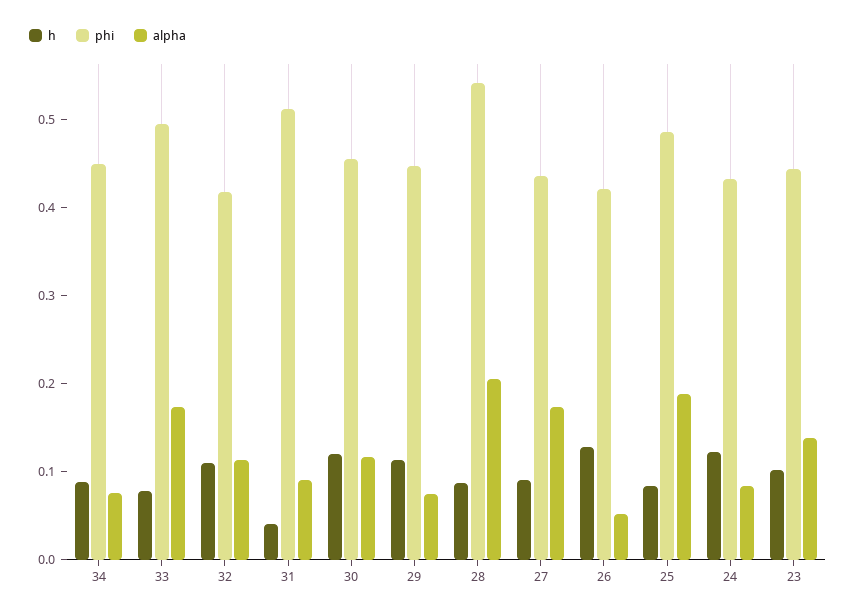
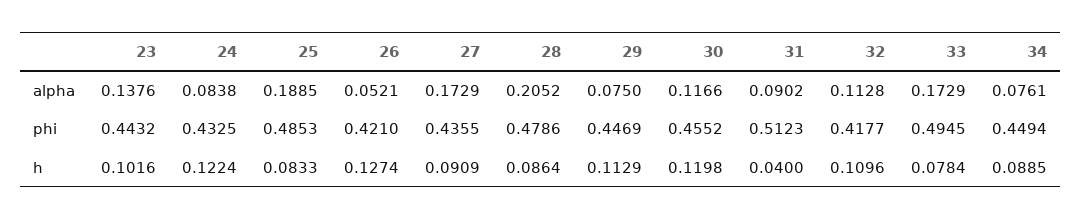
  {
    "h": {
      "34": 0.0885,
      "33": 0.0784,
      "32": 0.1096,
      "31": 0.04,
      "30": 0.1198,
      "29": 0.1129,
      "28": 0.0864,
      "27": 0.0909,
      "26": 0.1274,
      "25": 0.0833,
      "24": 0.1224,
      "23": 0.1016
    },
    "phi": {
      "34": 0.4494,
      "33": 0.4945,
      "32": 0.4177,
      "31": 0.5123,
      "30": 0.4552,
      "29": 0.4469,
-     "28": 0.54,
+     "28": 0.4786,
      "27": 0.4355,
      "26": 0.421,
      "25": 0.4853,
      "24": 0.4325,
      "23": 0.4432
    },
    "alpha": {
      "34": 0.0761,
      "33": 0.1729,
      "32": 0.1128,
      "31": 0.0902,
      "30": 0.1166,
      "29": 0.075,
      "28": 0.2052,
      "27": 0.1729,
      "26": 0.0521,
      "25": 0.1885,
      "24": 0.0838,
      "23": 0.1376
    }
  }

